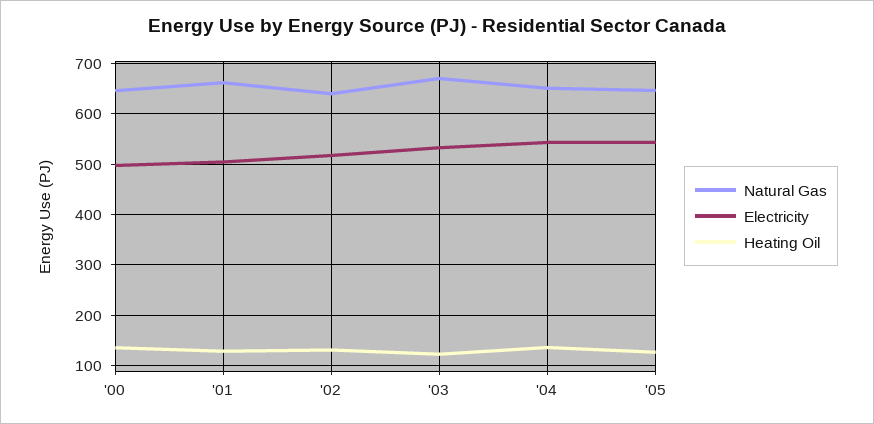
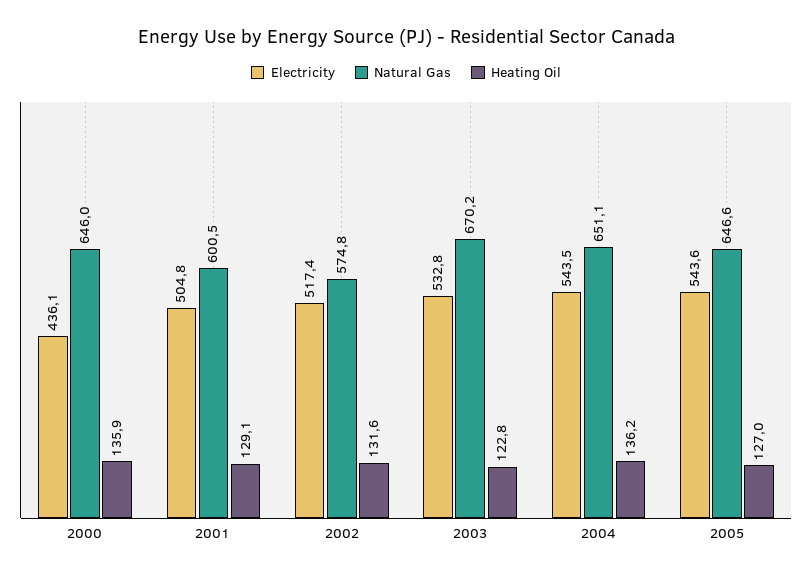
  {
    "Natural Gas": {
      "'00": 646,
-     "'01": 660,
+     "'01": 600.5,
-     "'02": 640,
+     "'02": 574.8,
      "'03": 670.2,
      "'04": 651.1,
      "'05": 646.6
    },
    "Electricity": {
-     "'00": 500,
+     "'00": 436.1,
      "'01": 504.8,
      "'02": 517.4,
      "'03": 532.8,
      "'04": 543.5,
      "'05": 543.6
    },
    "Heating Oil": {
      "'00": 135.9,
      "'01": 129.1,
      "'02": 131.6,
      "'03": 122.8,
      "'04": 136.2,
      "'05": 127
    }
  }

